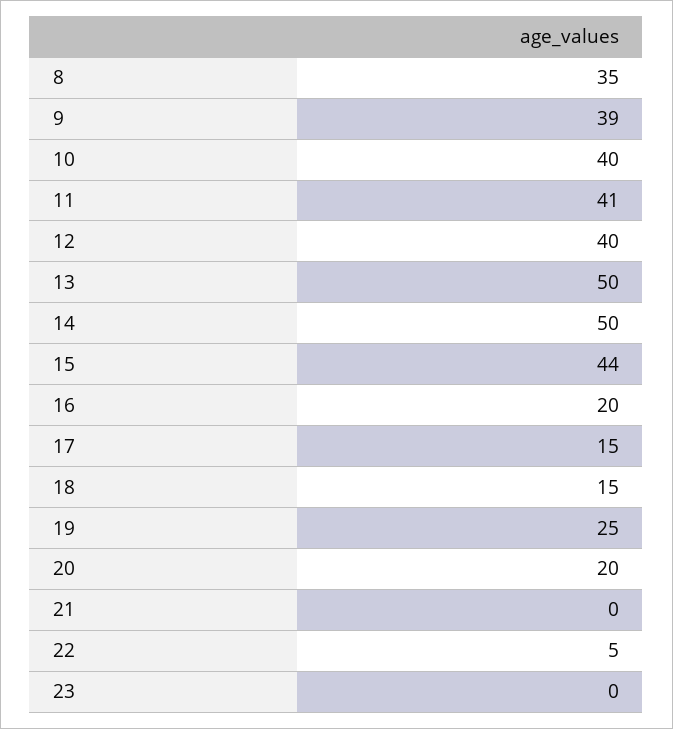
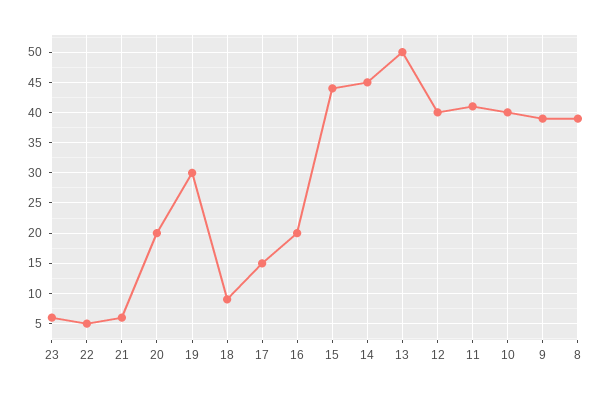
  {
-   "8": 35,
+   "8": 39,
    "9": 39,
    "10": 40,
    "11": 41,
    "12": 40,
    "13": 50,
-   "14": 50,
+   "14": 45,
    "15": 44,
    "16": 20,
    "17": 15,
-   "18": 15,
+   "18": 9,
-   "19": 25,
+   "19": 30,
    "20": 20,
-   "21": 0,
+   "21": 6,
    "22": 5,
-   "23": 0
+   "23": 6
  }

